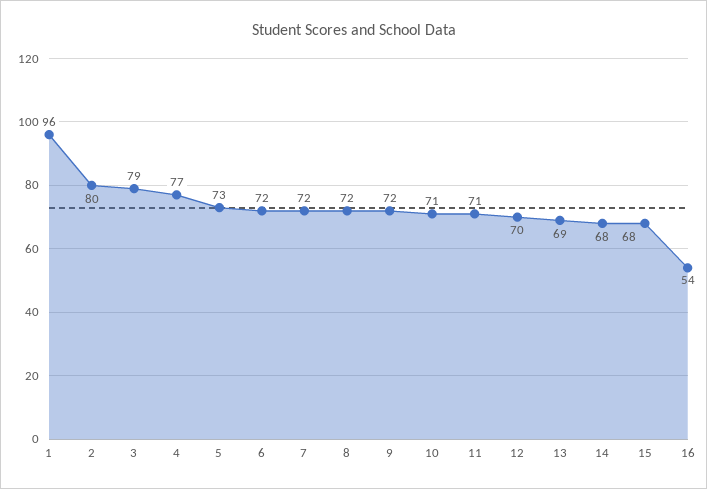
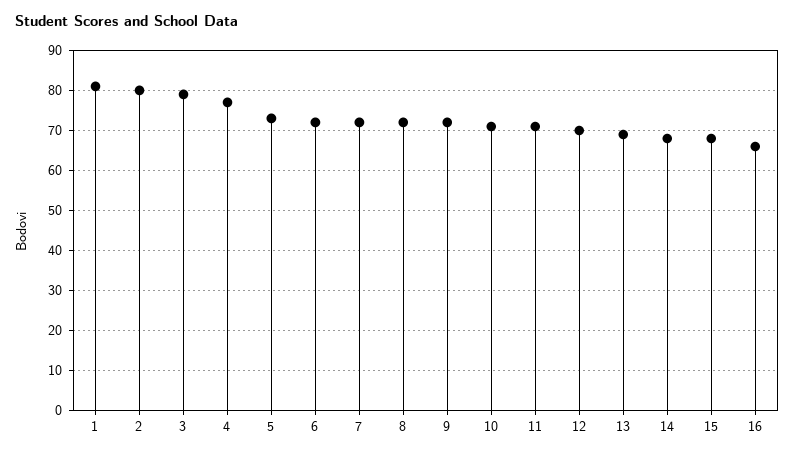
  {
-   "1": 96,
+   "1": 80,
    "2": 80,
    "3": 79,
    "4": 77,
    "5": 73,
    "6": 72,
    "7": 72,
    "8": 72,
    "9": 72,
    "10": 71,
    "11": 71,
    "12": 70,
    "13": 69,
    "14": 68,
    "15": 68,
-   "16": 54
+   "16": 65
  }

